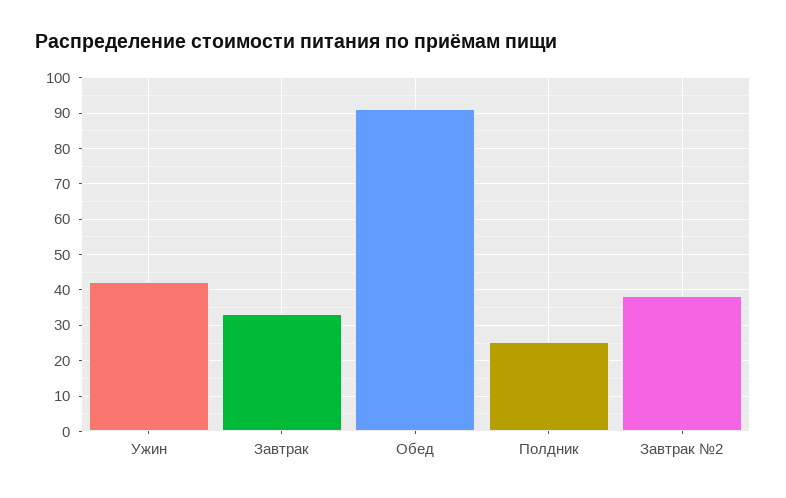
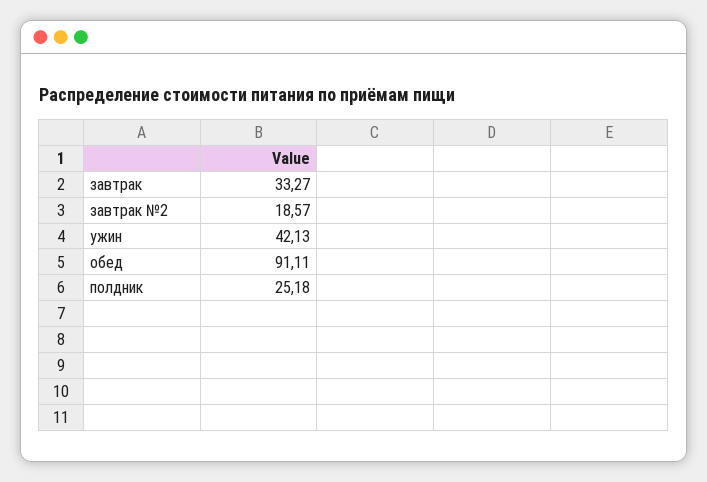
  {
    "Ужин": 42.13,
    "Завтрак": 33.27,
    "Обед": 91.11,
    "Полдник": 25.18,
-   "Завтрак №2": 38
+   "Завтрак №2": 18.57
  }

